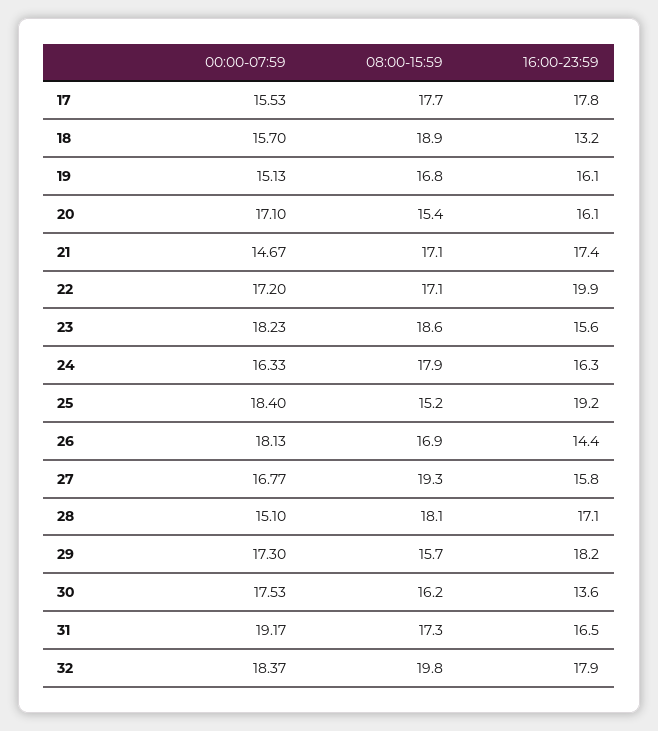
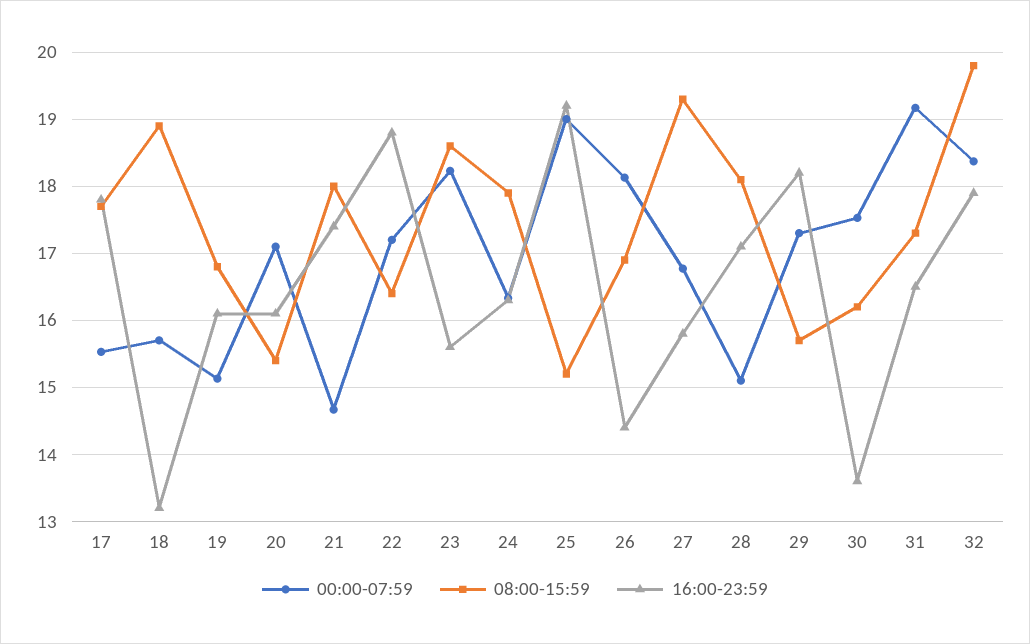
  {
    "00:00-07:59": {
      "17": 15.53,
      "18": 15.7,
      "19": 15.13,
      "20": 17.1,
      "21": 14.67,
      "22": 17.2,
      "23": 18.23,
      "24": 16.33,
-     "25": 18.4,
+     "25": 19,
      "26": 18.13,
      "27": 16.77,
      "28": 15.1,
      "29": 17.3,
      "30": 17.53,
      "31": 19.17,
      "32": 18.37
    },
    "08:00-15:59": {
      "17": 17.7,
      "18": 18.9,
      "19": 16.8,
      "20": 15.4,
-     "21": 17.1,
+     "21": 18,
-     "22": 17.1,
+     "22": 16.4,
      "23": 18.6,
      "24": 17.9,
      "25": 15.2,
      "26": 16.9,
      "27": 19.3,
      "28": 18.1,
      "29": 15.7,
      "30": 16.2,
      "31": 17.3,
      "32": 19.8
    },
    "16:00-23:59": {
      "17": 17.8,
      "18": 13.2,
      "19": 16.1,
      "20": 16.1,
      "21": 17.4,
-     "22": 19.9,
+     "22": 18.8,
      "23": 15.6,
      "24": 16.3,
      "25": 19.2,
      "26": 14.4,
      "27": 15.8,
      "28": 17.1,
      "29": 18.2,
      "30": 13.6,
      "31": 16.5,
      "32": 17.9
    }
  }

